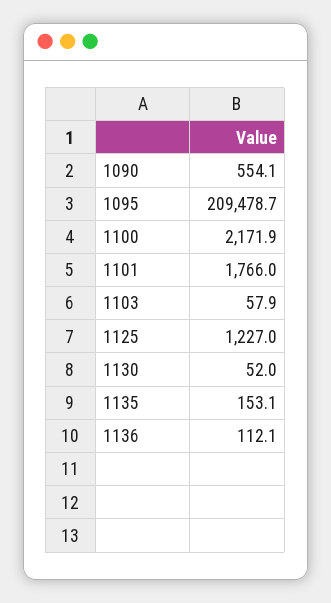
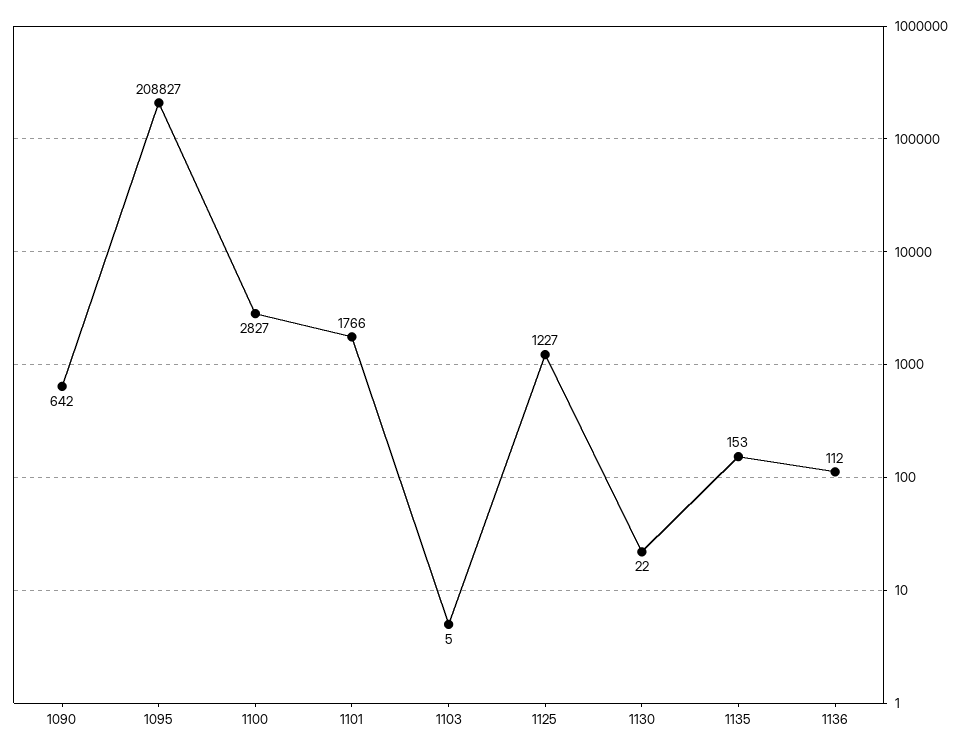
  {
-   "1090": 554.1,
+   "1090": 642,
-   "1095": 209478.7,
+   "1095": 208827,
-   "1100": 2171.9,
+   "1100": 2827,
    "1101": 1766,
-   "1103": 57.9,
+   "1103": 5,
    "1125": 1227,
-   "1130": 52,
+   "1130": 22,
    "1135": 153.1,
    "1136": 112.1
  }

